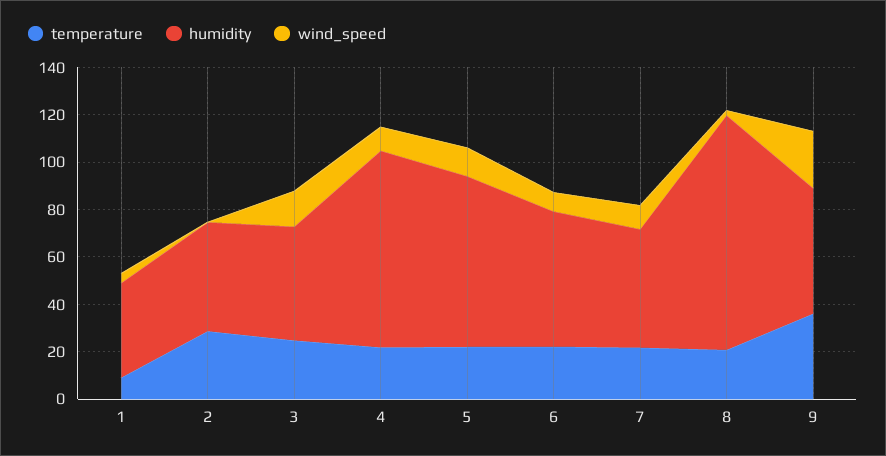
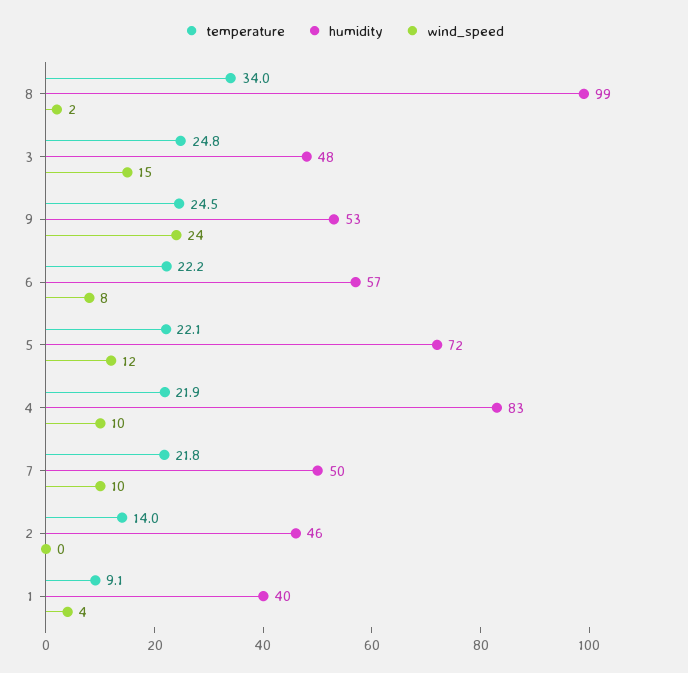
  {
    "temperature": {
      "1": 9.1,
-     "2": 30,
+     "2": 14,
      "3": 24.8,
      "4": 21.9,
      "5": 22.1,
      "6": 22.2,
      "7": 21.8,
-     "8": 20,
+     "8": 34,
-     "9": 35
+     "9": 24.5
    },
    "humidity": {
      "1": 40,
      "2": 46,
      "3": 48,
      "4": 83,
      "5": 72,
      "6": 57,
      "7": 50,
      "8": 99,
      "9": 53
    },
    "wind_speed": {
      "1": 4,
      "2": 0,
      "3": 15,
      "4": 10,
      "5": 12,
      "6": 8,
      "7": 10,
      "8": 2,
      "9": 24
    }
  }

